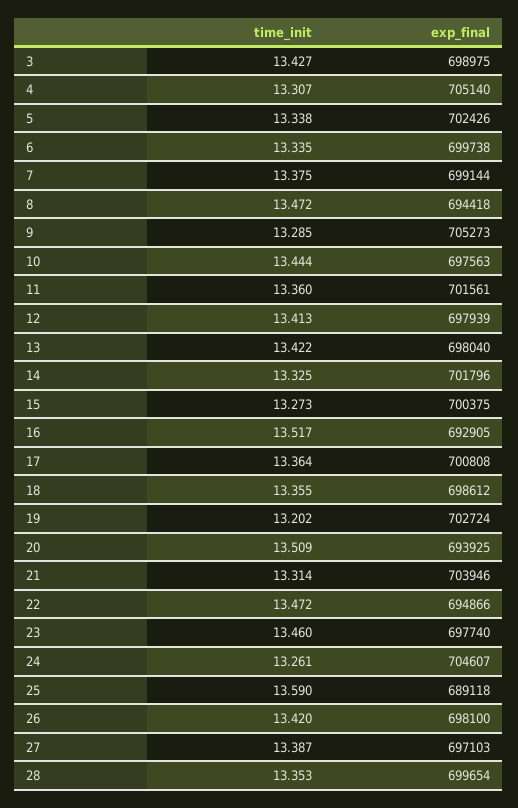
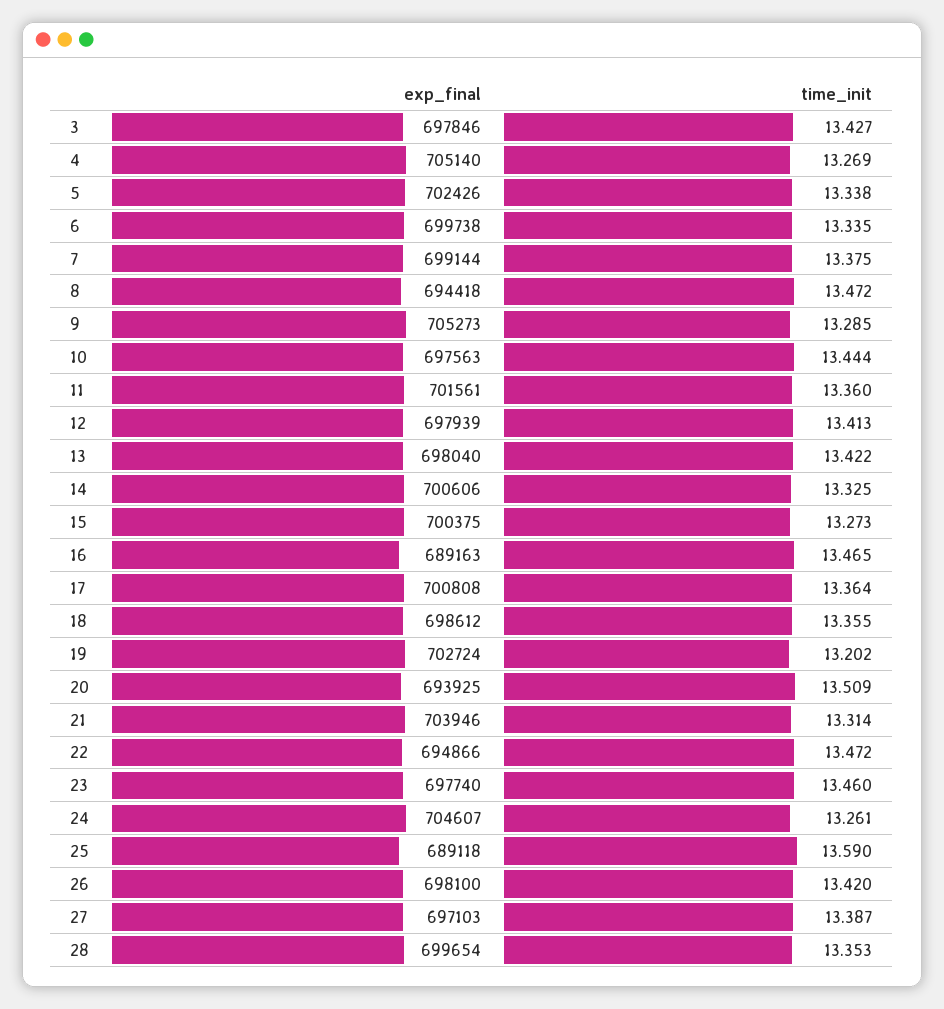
  {
    "time_init": {
      "3": 13.427,
-     "4": 13.307,
+     "4": 13.269,
      "5": 13.338,
      "6": 13.335,
      "7": 13.375,
      "8": 13.472,
      "9": 13.285,
      "10": 13.444,
      "11": 13.36,
      "12": 13.413,
      "13": 13.422,
      "14": 13.325,
      "15": 13.273,
-     "16": 13.517,
+     "16": 13.465,
      "17": 13.364,
      "18": 13.355,
      "19": 13.202,
      "20": 13.509,
      "21": 13.314,
      "22": 13.472,
      "23": 13.46,
      "24": 13.261,
      "25": 13.59,
      "26": 13.42,
      "27": 13.387,
      "28": 13.353
    },
    "exp_final": {
-     "3": 698975,
+     "3": 697846,
      "4": 705140,
      "5": 702426,
      "6": 699738,
      "7": 699144,
      "8": 694418,
      "9": 705273,
      "10": 697563,
      "11": 701561,
      "12": 697939,
      "13": 698040,
-     "14": 701796,
+     "14": 700606,
      "15": 700375,
-     "16": 692905,
+     "16": 689163,
      "17": 700808,
      "18": 698612,
      "19": 702724,
      "20": 693925,
      "21": 703946,
      "22": 694866,
      "23": 697740,
      "24": 704607,
      "25": 689118,
      "26": 698100,
      "27": 697103,
      "28": 699654
    }
  }

